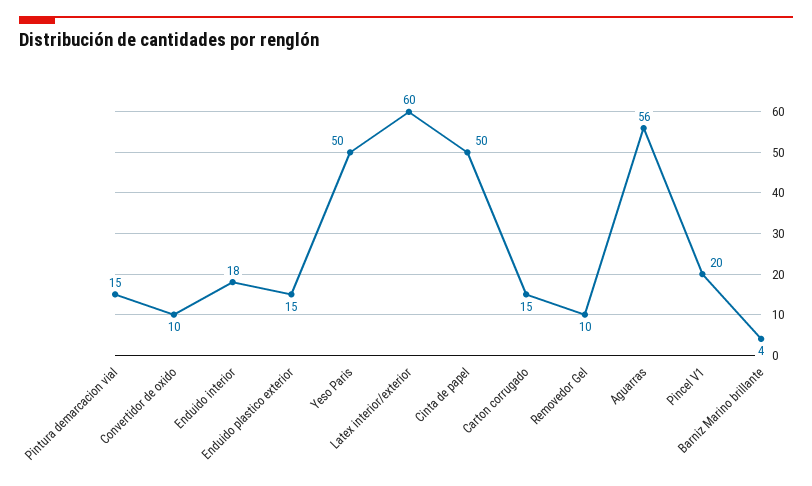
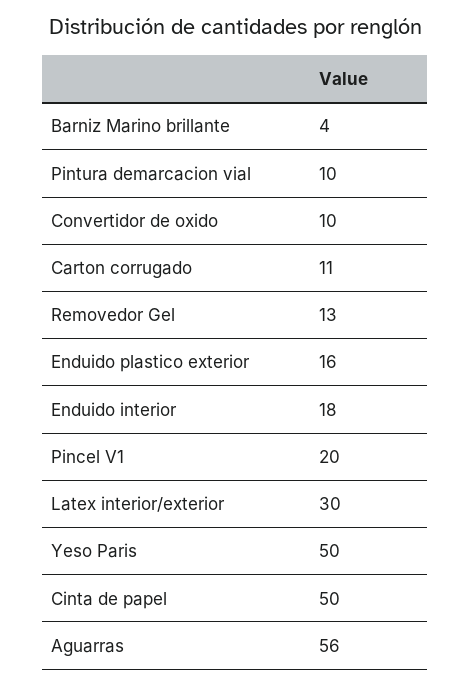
  {
-   "Pintura demarcacion vial": 15,
+   "Pintura demarcacion vial": 10,
    "Convertidor de oxido": 10,
    "Enduido interior": 18,
-   "Enduido plastico exterior": 15,
+   "Enduido plastico exterior": 16,
    "Yeso Paris": 50,
-   "Latex interior/exterior": 60,
+   "Latex interior/exterior": 30,
    "Cinta de papel": 50,
-   "Carton corrugado": 15,
+   "Carton corrugado": 11,
-   "Removedor Gel": 10,
+   "Removedor Gel": 13,
    "Aguarras": 56,
    "Pincel V1": 20,
    "Barniz Marino brillante": 4
  }

